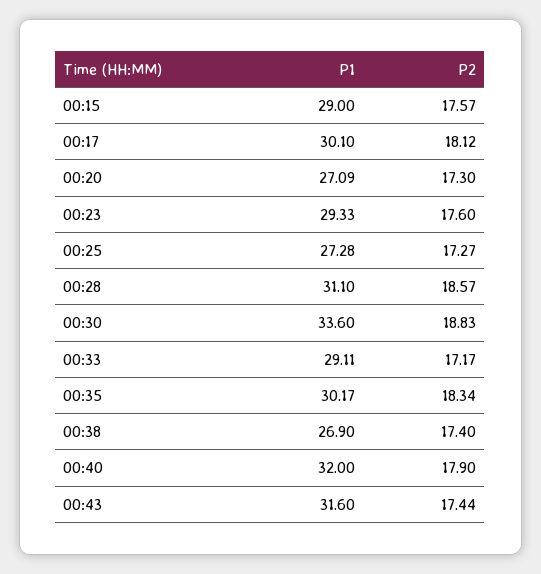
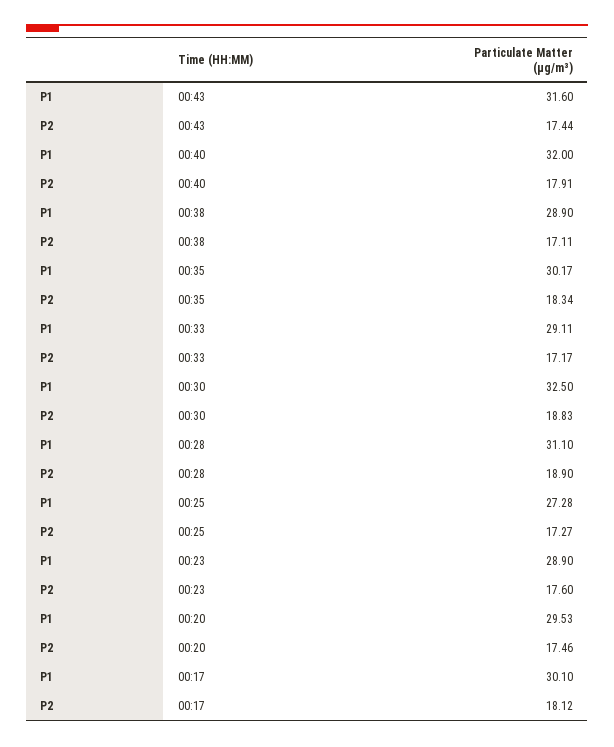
  {
    "P1": {
-     "00:15": 29,
      "00:17": 30.1,
-     "00:20": 27.09,
+     "00:20": 29.53,
-     "00:23": 29.33,
+     "00:23": 28.9,
      "00:25": 27.28,
      "00:28": 31.1,
-     "00:30": 33.6,
+     "00:30": 32.5,
      "00:33": 29.11,
      "00:35": 30.17,
-     "00:38": 26.9,
+     "00:38": 28.9,
      "00:40": 32,
      "00:43": 31.6
    },
    "P2": {
-     "00:15": 17.57,
      "00:17": 18.12,
-     "00:20": 17.3,
+     "00:20": 17.46,
      "00:23": 17.6,
      "00:25": 17.27,
-     "00:28": 18.57,
+     "00:28": 18.9,
      "00:30": 18.83,
      "00:33": 17.17,
      "00:35": 18.34,
-     "00:38": 17.4,
+     "00:38": 17.11,
-     "00:40": 17.9,
+     "00:40": 17.91,
      "00:43": 17.44
    }
  }

